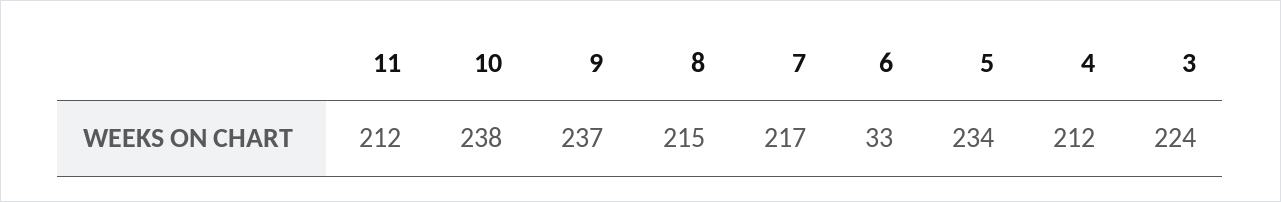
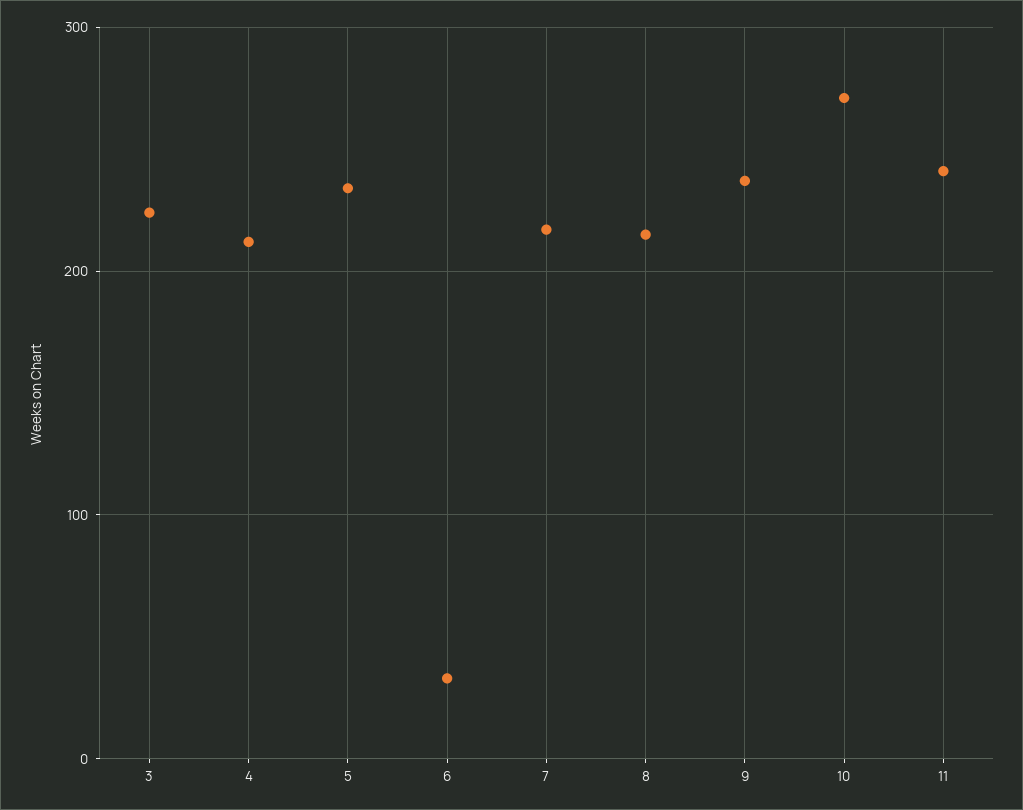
  {
-   "11": 212,
+   "11": 240,
-   "10": 238,
+   "10": 270,
    "9": 237,
    "8": 215,
    "7": 217,
    "6": 33,
    "5": 234,
    "4": 212,
    "3": 224
  }

